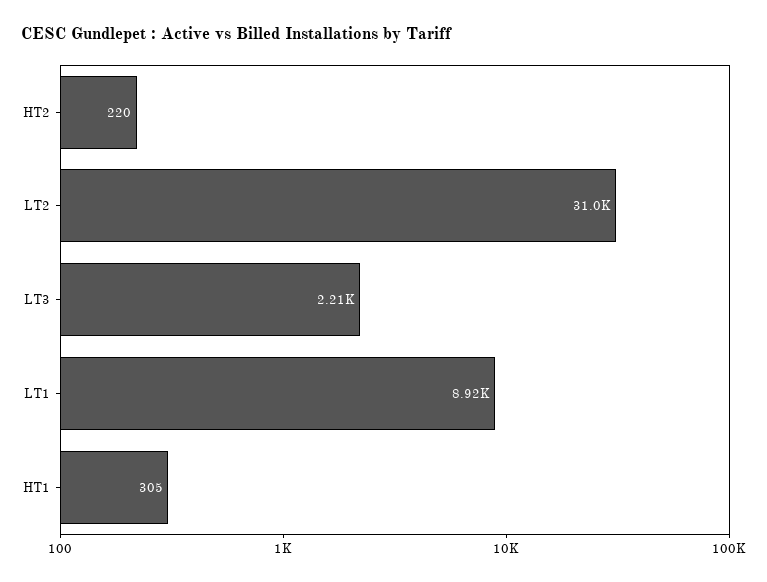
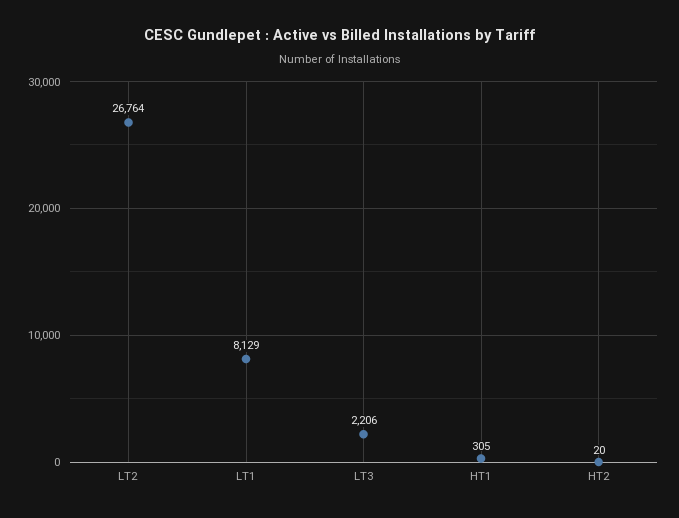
  {
-   "HT2": 220,
+   "HT2": 20,
-   "LT2": 31000,
+   "LT2": 26764,
    "LT3": 2206,
-   "LT1": 8920,
+   "LT1": 8129,
    "HT1": 305
  }

